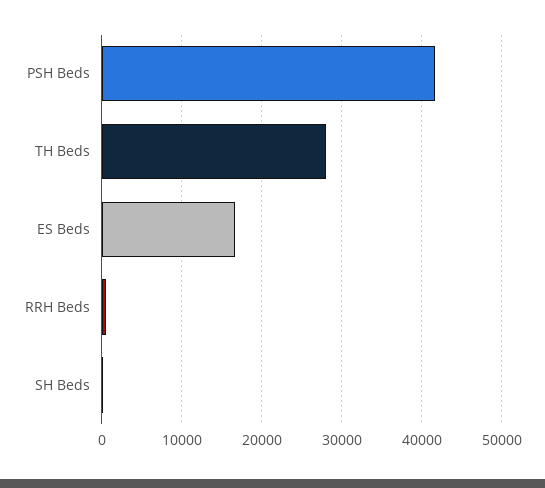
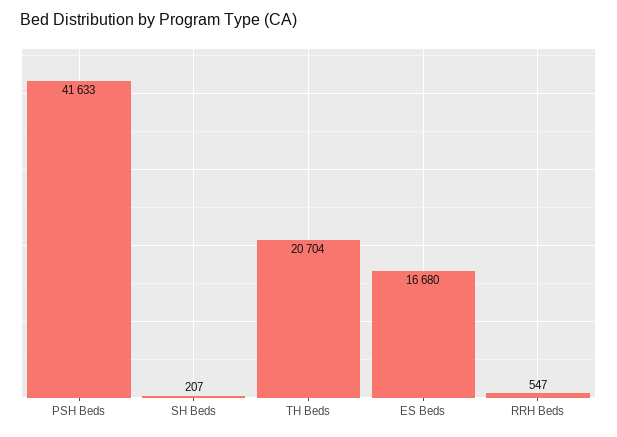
  {
    "PSH Beds": 41633,
-   "TH Beds": 28000,
+   "TH Beds": 20704,
    "ES Beds": 16680,
    "RRH Beds": 547,
    "SH Beds": 207
  }

